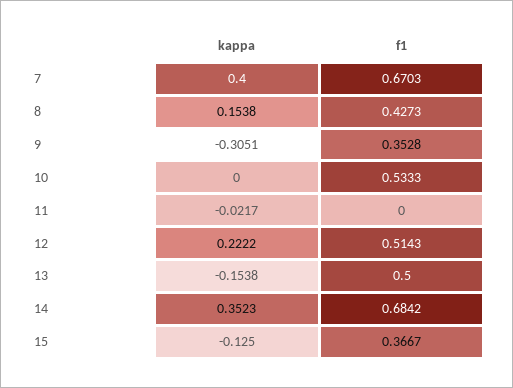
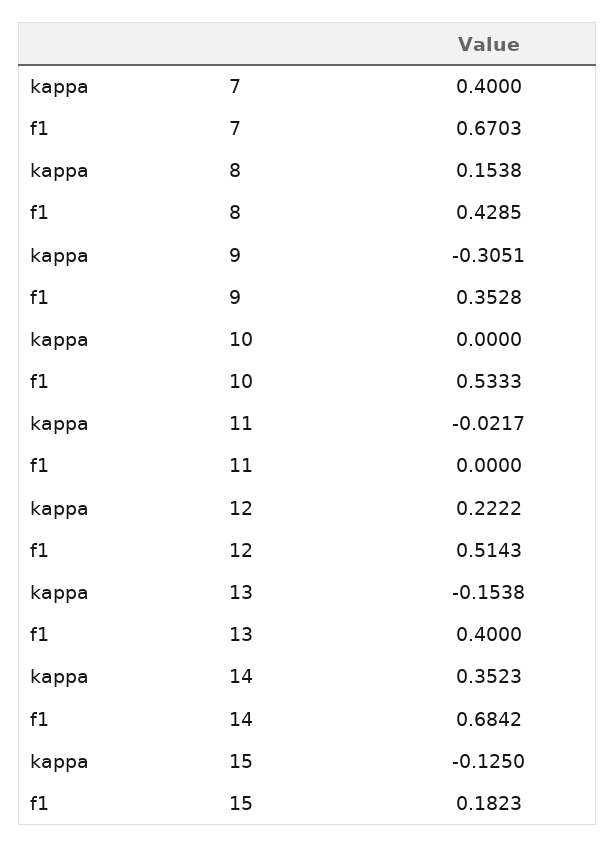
  {
    "kappa": {
      "7": 0.4,
      "8": 0.1538,
      "9": -0.3051,
      "10": 0,
      "11": -0.0217,
      "12": 0.2222,
      "13": -0.1538,
      "14": 0.3523,
      "15": -0.125
    },
    "f1": {
      "7": 0.6703,
-     "8": 0.4273,
+     "8": 0.4285,
      "9": 0.3528,
      "10": 0.5333,
      "11": 0,
      "12": 0.5143,
-     "13": 0.5,
+     "13": 0.4,
      "14": 0.6842,
-     "15": 0.3667
+     "15": 0.1823
    }
  }

